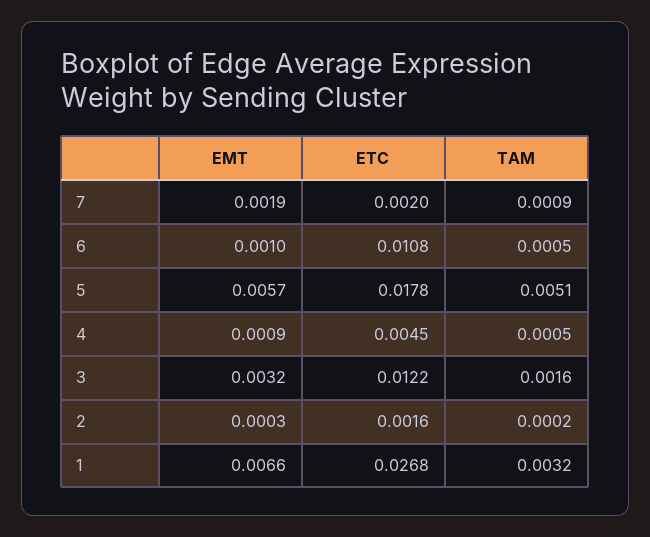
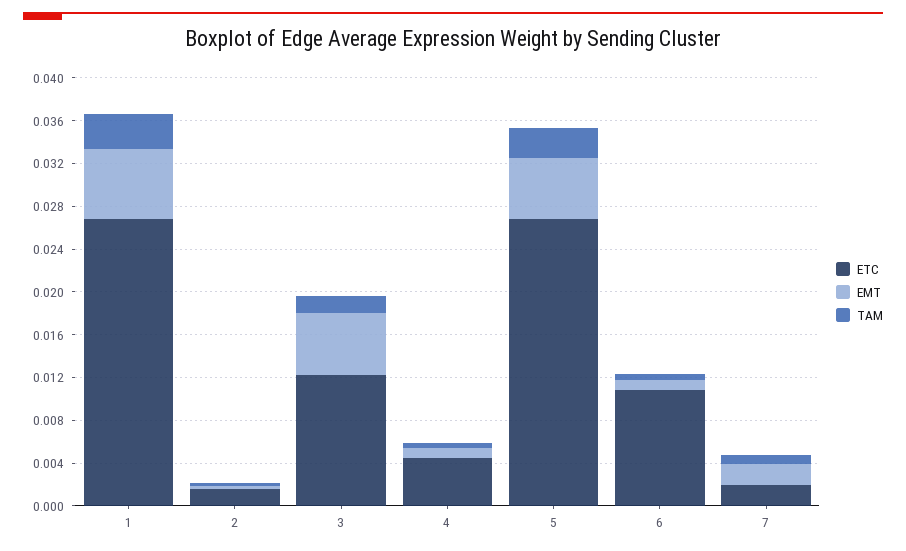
  {
    "EMT": {
      "7": 0.0019,
      "6": 0.001,
      "5": 0.0057,
      "4": 0.0009,
-     "3": 0.0032,
+     "3": 0.006,
      "2": 0.0003,
      "1": 0.0066
    },
    "ETC": {
      "7": 0.002,
      "6": 0.0108,
-     "5": 0.0178,
+     "5": 0.027,
      "4": 0.0045,
      "3": 0.0122,
      "2": 0.0016,
      "1": 0.0268
    },
    "TAM": {
      "7": 0.0009,
      "6": 0.0005,
-     "5": 0.0051,
+     "5": 0.003,
      "4": 0.0005,
      "3": 0.0016,
      "2": 0.0002,
      "1": 0.0032
    }
  }

